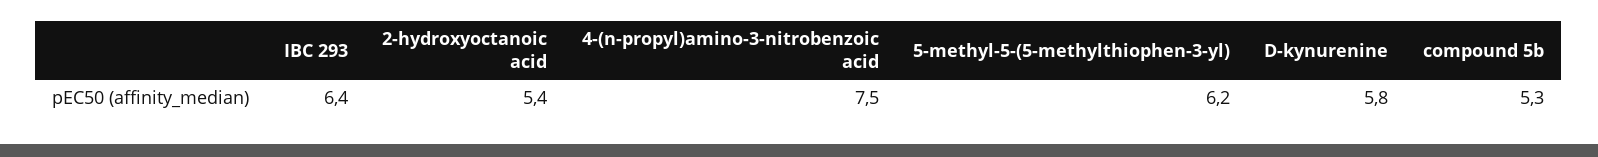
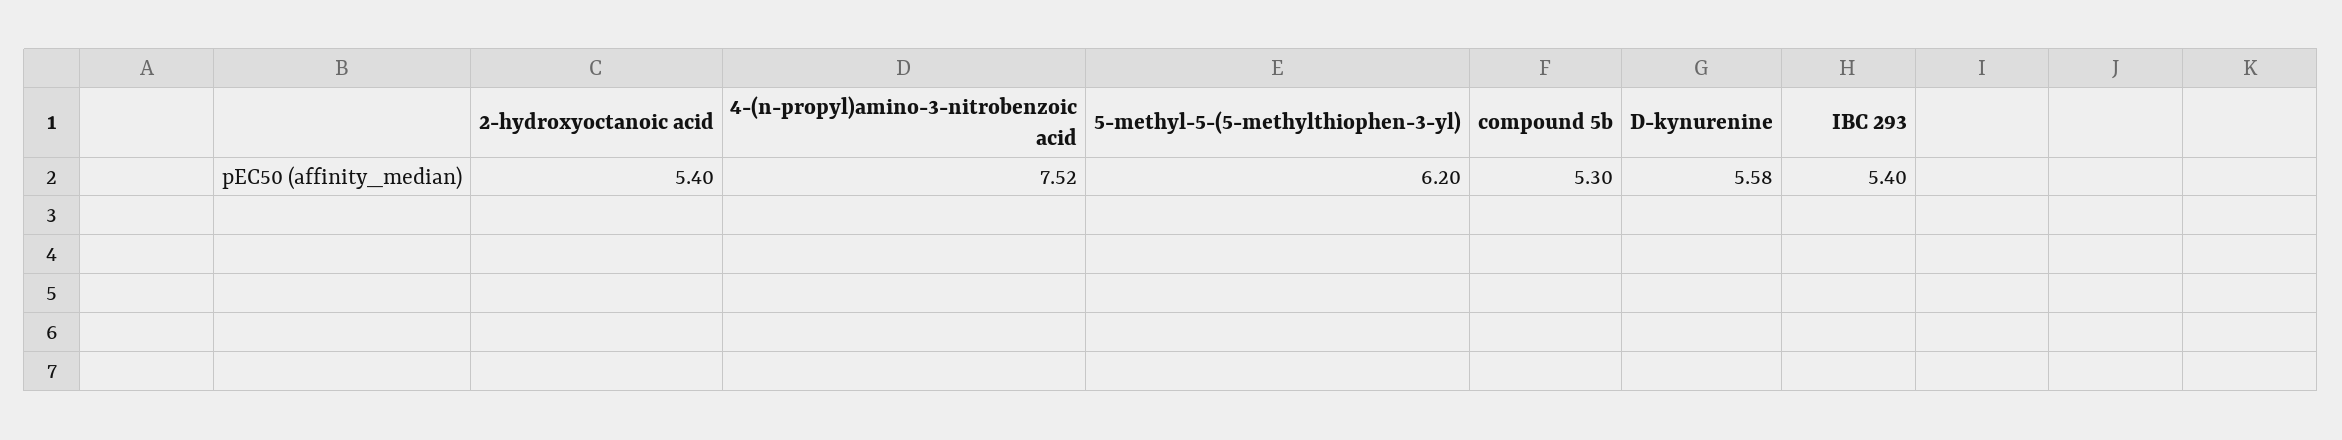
  {
-   "IBC 293": 6.4,
+   "IBC 293": 5.4,
    "2-hydroxyoctanoic acid": 5.4,
-   "4-(n-propyl)amino-3-nitrobenzoic acid": 7.5,
+   "4-(n-propyl)amino-3-nitrobenzoic acid": 7.52,
    "5-methyl-5-(5-methylthiophen-3-yl)": 6.2,
-   "D-kynurenine": 5.8,
+   "D-kynurenine": 5.58,
    "compound 5b": 5.3
  }

